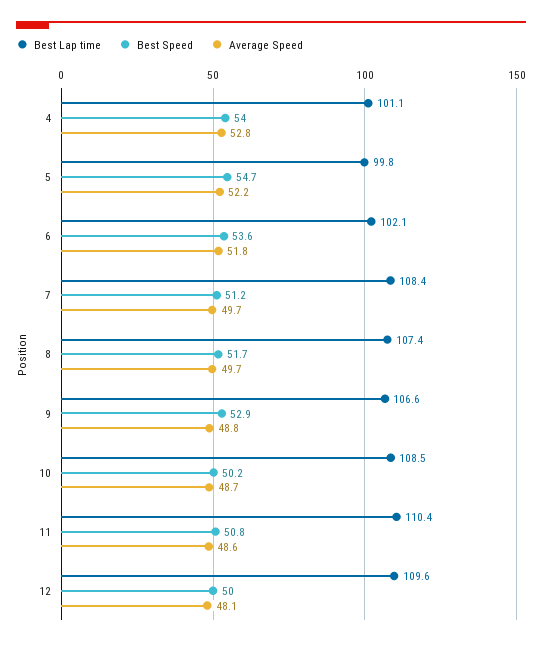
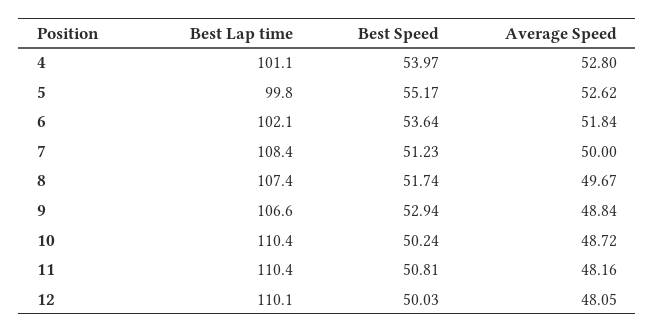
  {
    "Best Lap time": {
      "4": 101.1,
      "5": 99.8,
      "6": 102.1,
      "7": 108.4,
      "8": 107.4,
      "9": 106.6,
-     "10": 108.5,
+     "10": 110.4,
      "11": 110.4,
-     "12": 109.6
+     "12": 110.1
    },
    "Best Speed": {
      "4": 53.97,
-     "5": 54.7,
+     "5": 55.17,
      "6": 53.64,
      "7": 51.23,
      "8": 51.74,
      "9": 52.94,
      "10": 50.24,
      "11": 50.81,
      "12": 50.03
    },
    "Average Speed": {
      "4": 52.8,
-     "5": 52.2,
+     "5": 52.62,
      "6": 51.84,
-     "7": 49.7,
+     "7": 50,
      "8": 49.67,
      "9": 48.84,
      "10": 48.72,
-     "11": 48.6,
+     "11": 48.16,
      "12": 48.05
    }
  }

